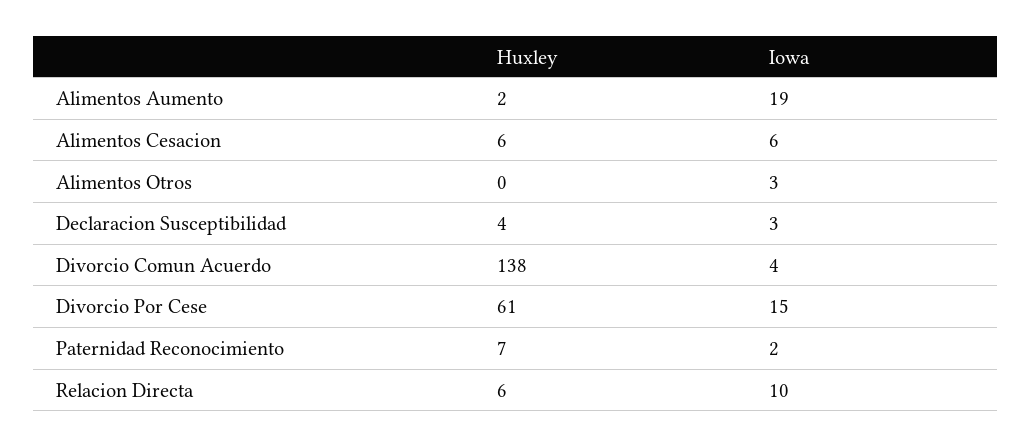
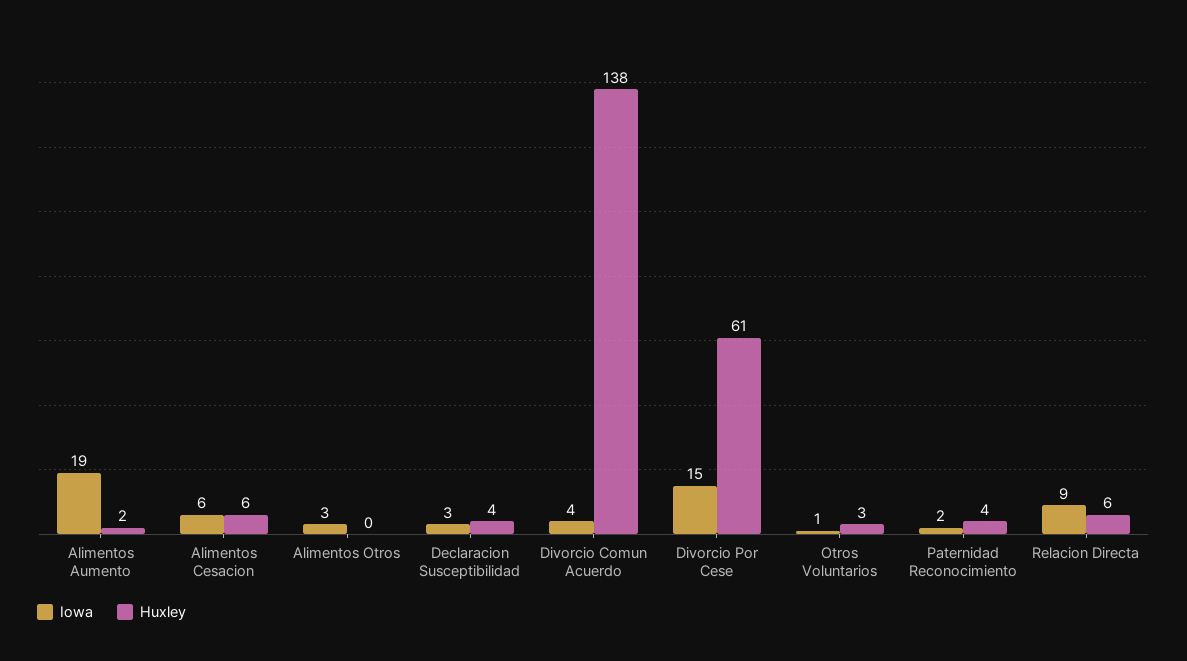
  {
    "Huxley": {
      "Alimentos Aumento": 2,
      "Alimentos Cesacion": 6,
      "Alimentos Otros": 0,
      "Declaracion Susceptibilidad": 4,
      "Divorcio Comun Acuerdo": 138,
      "Divorcio Por Cese": 61,
-     "Paternidad Reconocimiento": 7,
+     "Paternidad Reconocimiento": 4,
-     "Relacion Directa": 6
+     "Relacion Directa": 6,
+     "Otros Voluntarios": 3
    },
    "Iowa": {
      "Alimentos Aumento": 19,
      "Alimentos Cesacion": 6,
      "Alimentos Otros": 3,
      "Declaracion Susceptibilidad": 3,
      "Divorcio Comun Acuerdo": 4,
      "Divorcio Por Cese": 15,
      "Paternidad Reconocimiento": 2,
-     "Relacion Directa": 10
+     "Relacion Directa": 9,
+     "Otros Voluntarios": 1
    }
  }

